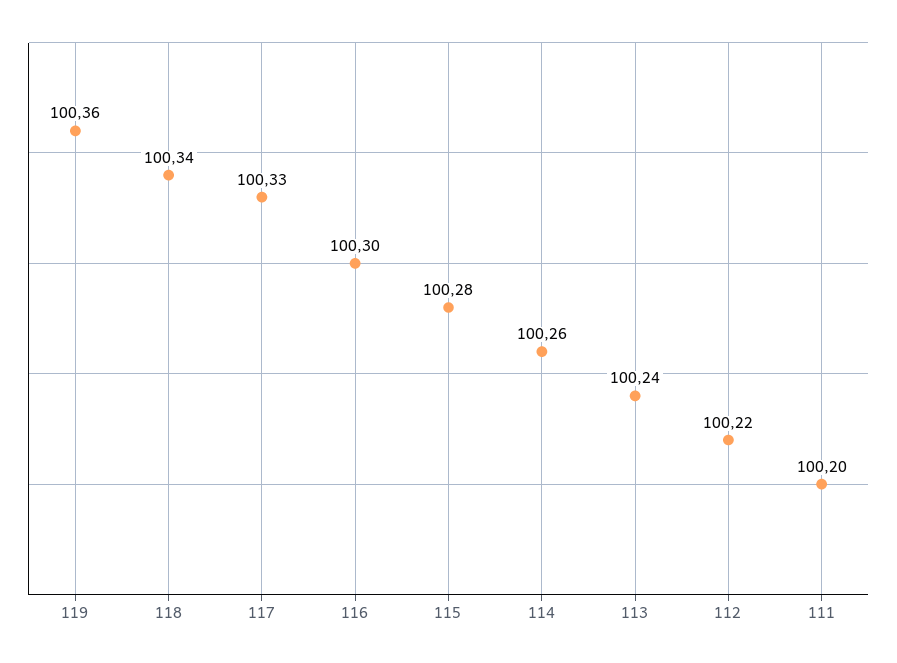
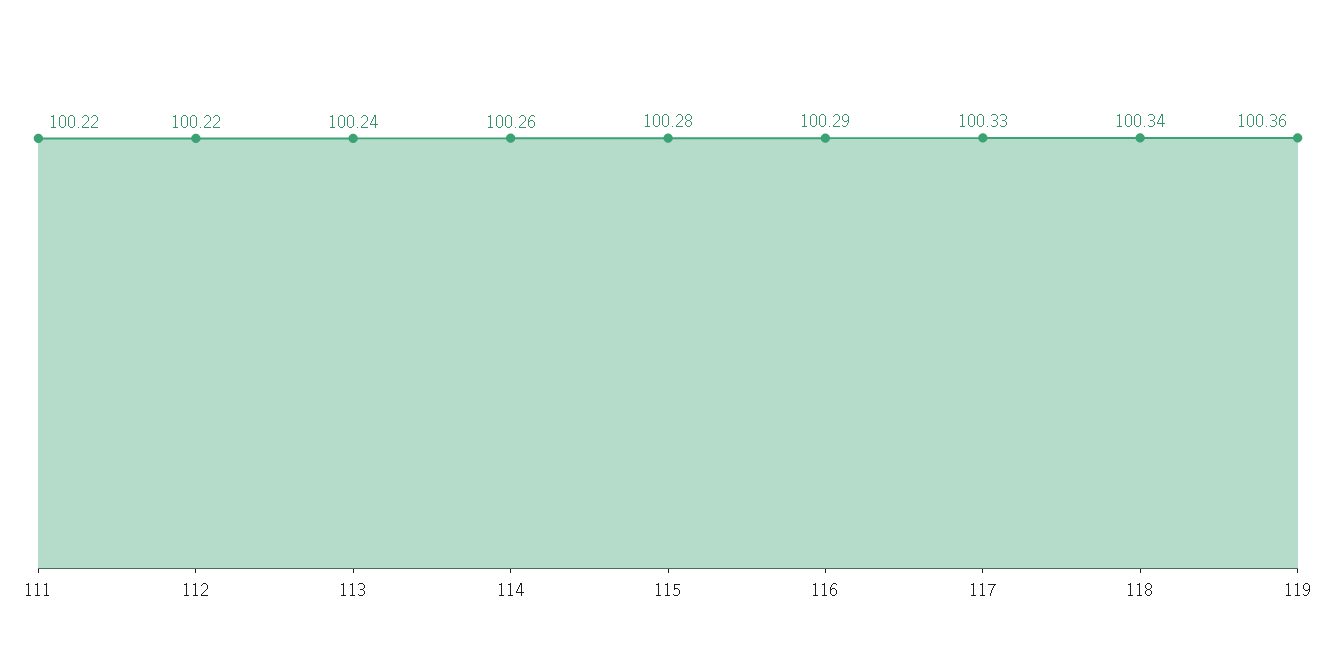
  {
    "119": 100.36,
    "118": 100.34,
    "117": 100.33,
-   "116": 100.3,
+   "116": 100.29,
    "115": 100.28,
    "114": 100.26,
    "113": 100.24,
    "112": 100.22,
-   "111": 100.2
+   "111": 100.22
  }

